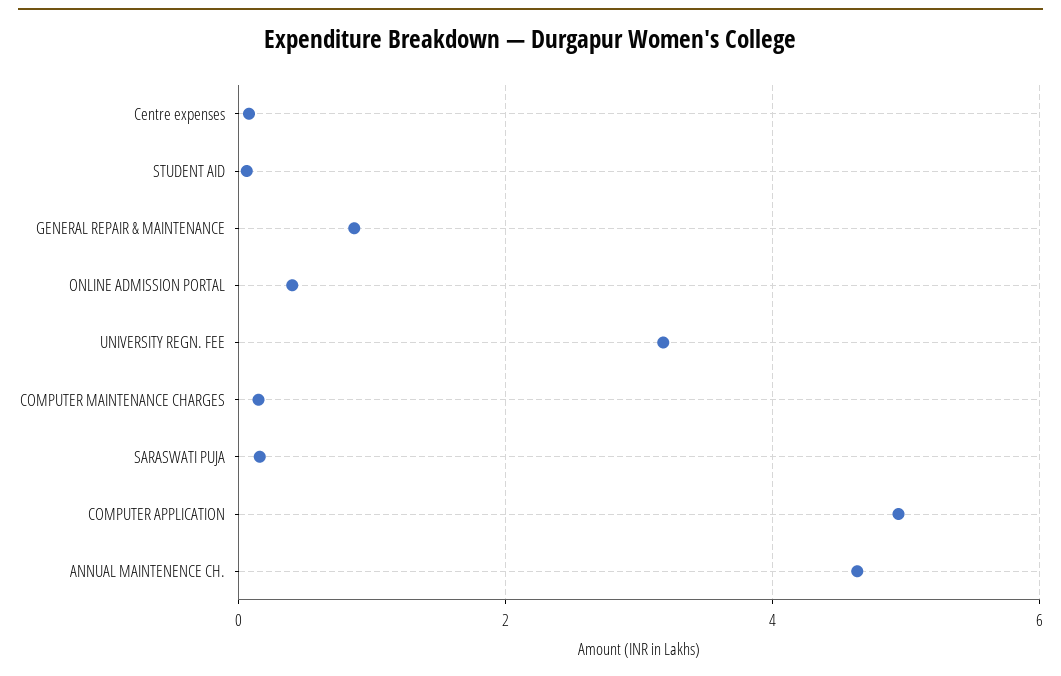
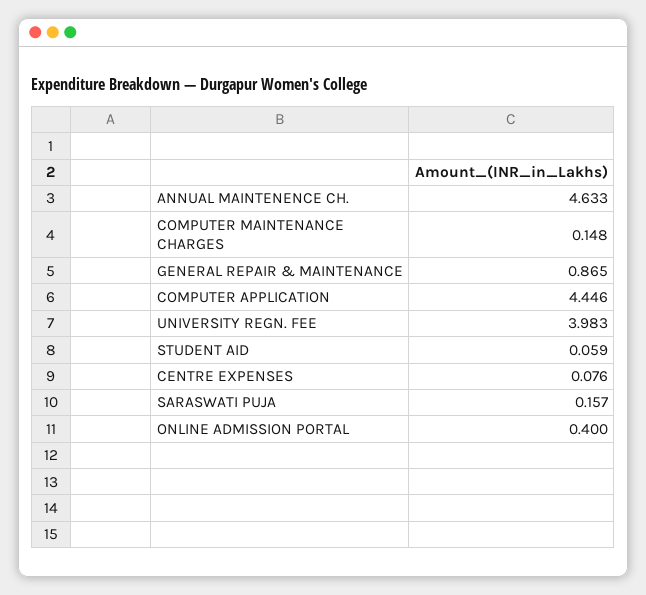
  {
    "Centre expenses": 0.076,
    "STUDENT AID": 0.059,
    "GENERAL REPAIR & MAINTENANCE": 0.865,
    "ONLINE ADMISSION PORTAL": 0.4,
-   "UNIVERSITY REGN. FEE": 3.2,
+   "UNIVERSITY REGN. FEE": 3.983,
    "COMPUTER MAINTENANCE CHARGES": 0.148,
    "SARASWATI PUJA": 0.157,
-   "COMPUTER APPLICATION": 5,
+   "COMPUTER APPLICATION": 4.446,
    "ANNUAL MAINTENENCE CH.": 4.633
  }

